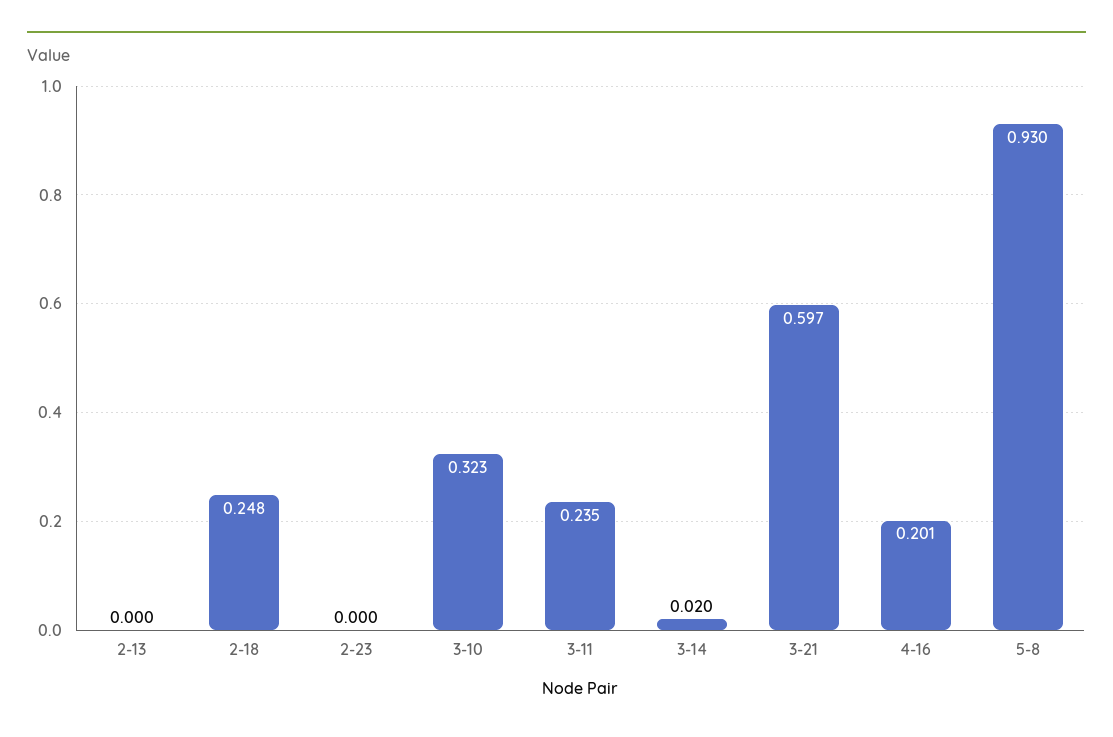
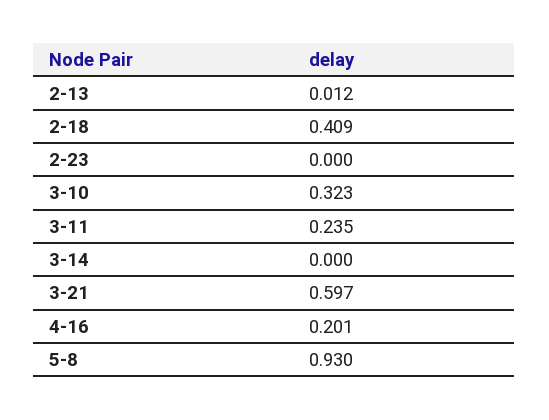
  {
-   "2-13": 0,
+   "2-13": 0.012,
-   "2-18": 0.248,
+   "2-18": 0.409,
    "2-23": 0,
    "3-10": 0.323,
    "3-11": 0.235,
-   "3-14": 0.02,
+   "3-14": 0,
    "3-21": 0.597,
    "4-16": 0.201,
    "5-8": 0.93
  }

